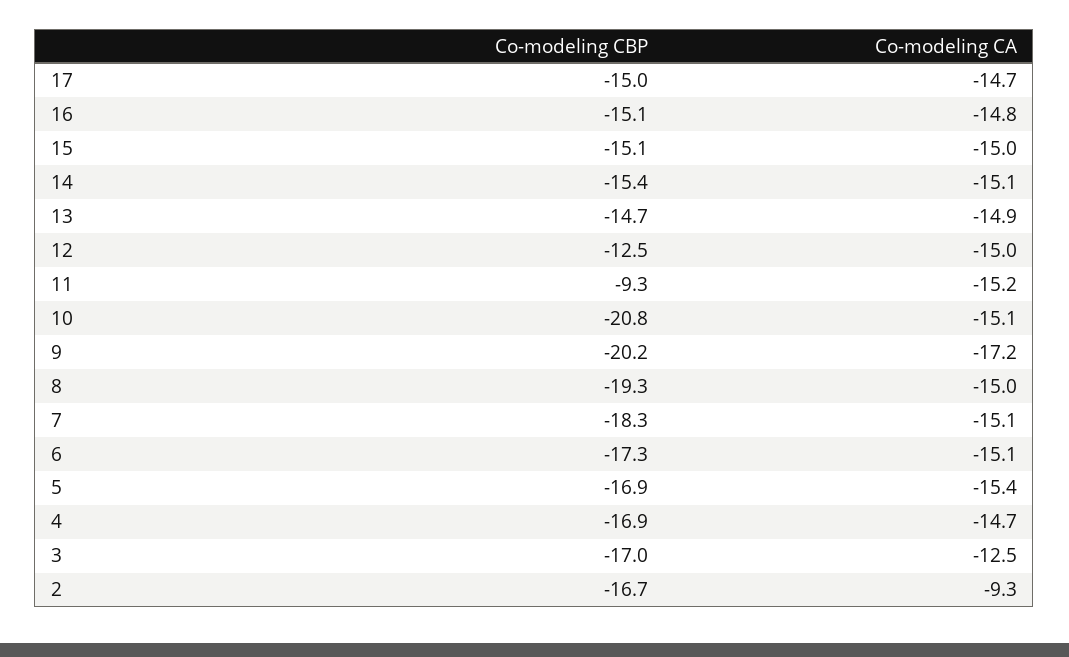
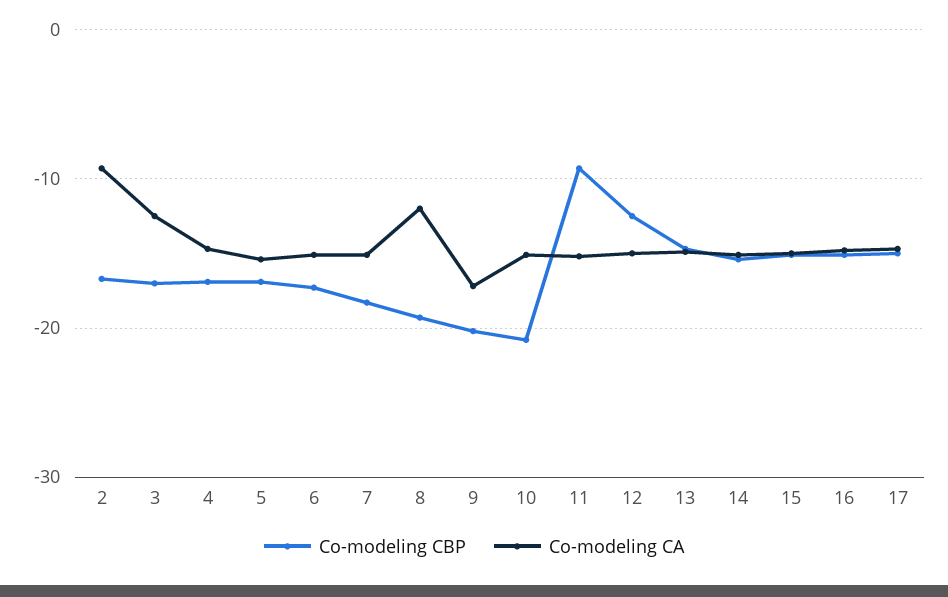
  {
    "Co-modeling CBP": {
      "17": -15,
      "16": -15.1,
      "15": -15.1,
      "14": -15.4,
      "13": -14.7,
      "12": -12.5,
      "11": -9.3,
      "10": -20.8,
      "9": -20.2,
      "8": -19.3,
      "7": -18.3,
      "6": -17.3,
      "5": -16.9,
      "4": -16.9,
      "3": -17,
      "2": -16.7
    },
    "Co-modeling CA": {
      "17": -14.7,
      "16": -14.8,
      "15": -15,
      "14": -15.1,
      "13": -14.9,
      "12": -15,
      "11": -15.2,
      "10": -15.1,
      "9": -17.2,
-     "8": -15,
+     "8": -12,
      "7": -15.1,
      "6": -15.1,
      "5": -15.4,
      "4": -14.7,
      "3": -12.5,
      "2": -9.3
    }
  }

